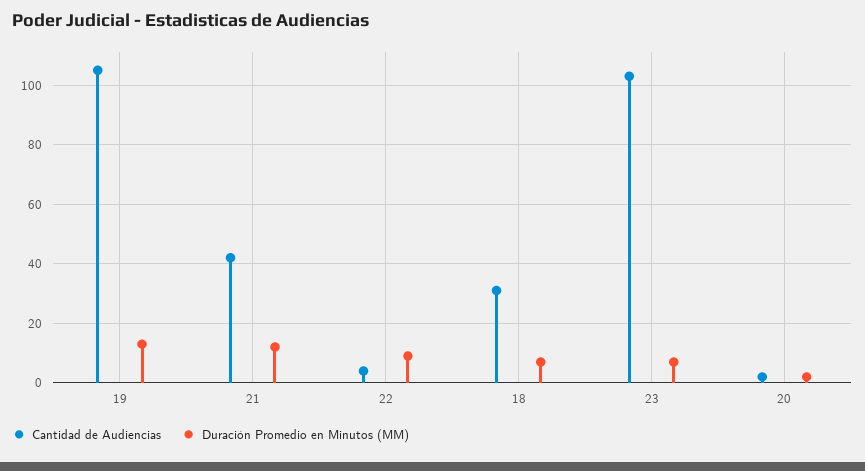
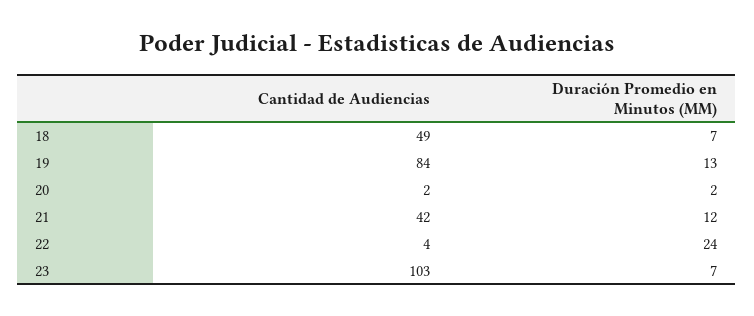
  {
    "Cantidad de Audiencias": {
-     "19": 105,
+     "19": 84,
      "21": 42,
      "22": 4,
-     "18": 30,
+     "18": 49,
      "23": 103,
      "20": 2
    },
    "Duración Promedio en Minutos (MM)": {
      "19": 13,
      "21": 12,
-     "22": 10,
+     "22": 24,
      "18": 7,
      "23": 7,
      "20": 2
    }
  }

